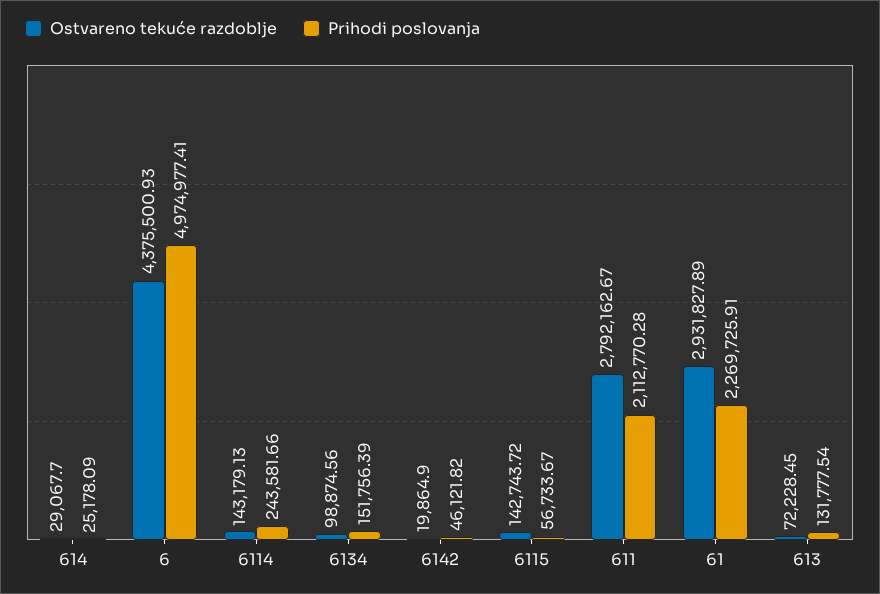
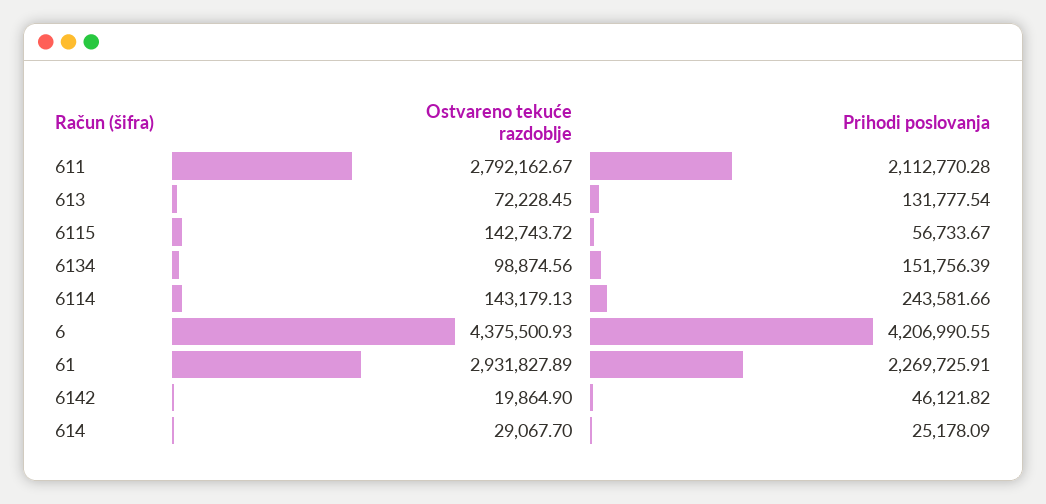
  {
    "Ostvareno tekuće razdoblje": {
      "614": 29067.7,
      "6": 4375500.93,
      "6114": 143179.13,
      "6134": 98874.56,
      "6142": 19864.9,
      "6115": 142743.72,
      "611": 2792162.67,
      "61": 2931827.89,
      "613": 72228.45
    },
    "Prihodi poslovanja": {
      "614": 25178.09,
-     "6": 4974977.41,
+     "6": 4206990.55,
      "6114": 243581.66,
      "6134": 151756.39,
      "6142": 46121.82,
      "6115": 56733.67,
      "611": 2112770.28,
      "61": 2269725.91,
      "613": 131777.54
    }
  }

